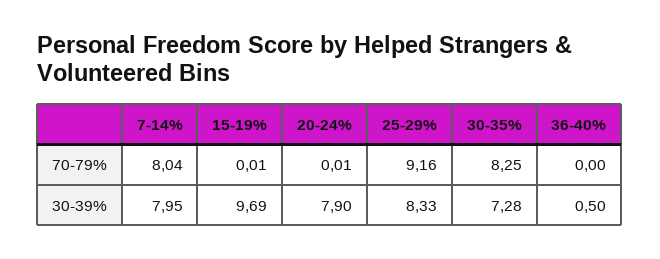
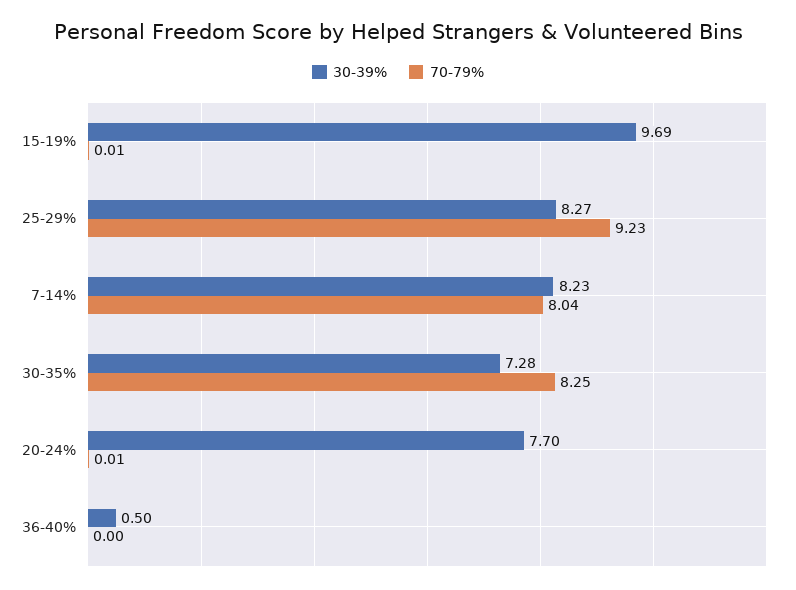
  {
    "70-79%": {
      "7-14%": 8.04,
      "15-19%": 0.01,
      "20-24%": 0.01,
-     "25-29%": 9.16,
+     "25-29%": 9.23,
      "30-35%": 8.25,
      "36-40%": 0
    },
    "30-39%": {
-     "7-14%": 7.95,
+     "7-14%": 8.23,
      "15-19%": 9.69,
-     "20-24%": 7.9,
+     "20-24%": 7.7,
-     "25-29%": 8.33,
+     "25-29%": 8.27,
      "30-35%": 7.28,
      "36-40%": 0.5
    }
  }

